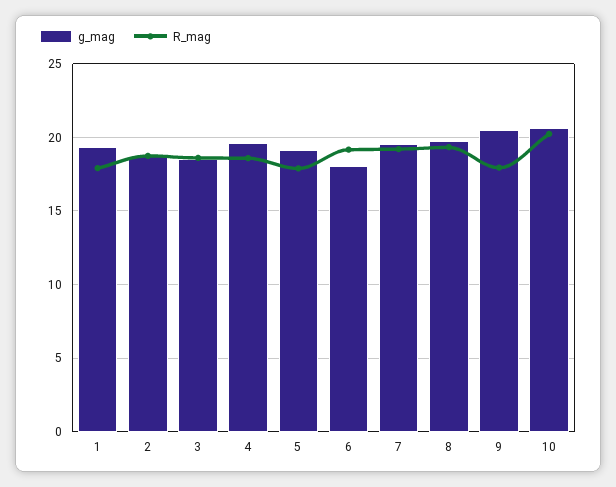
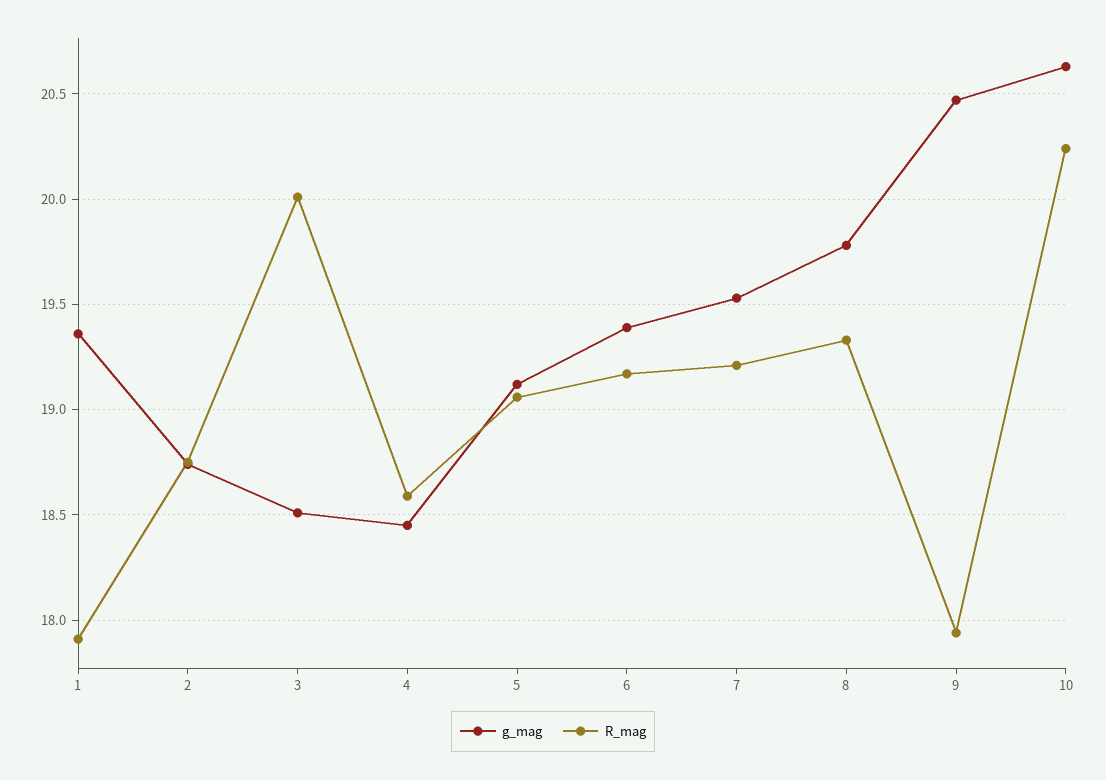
  {
    "g_mag": {
      "1": 19.35,
      "2": 18.75,
      "3": 18.5,
-     "4": 19.5,
+     "4": 18.45,
      "5": 19.1,
-     "6": 18,
+     "6": 19.4,
      "7": 19.55,
      "8": 19.8,
      "9": 20.45,
      "10": 20.65
    },
    "R_mag": {
      "1": 17.9,
      "2": 18.75,
-     "3": 18.5,
+     "3": 20,
      "4": 18.6,
-     "5": 18,
+     "5": 19.05,
      "6": 19.15,
      "7": 19.2,
      "8": 19.35,
      "9": 17.95,
      "10": 20.25
    }
  }

